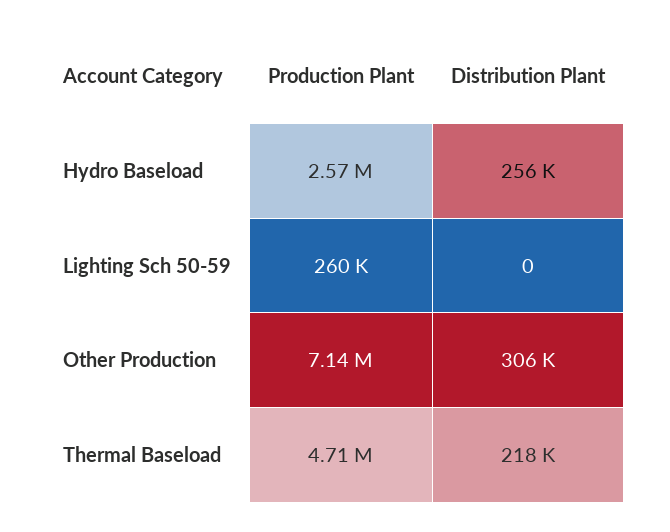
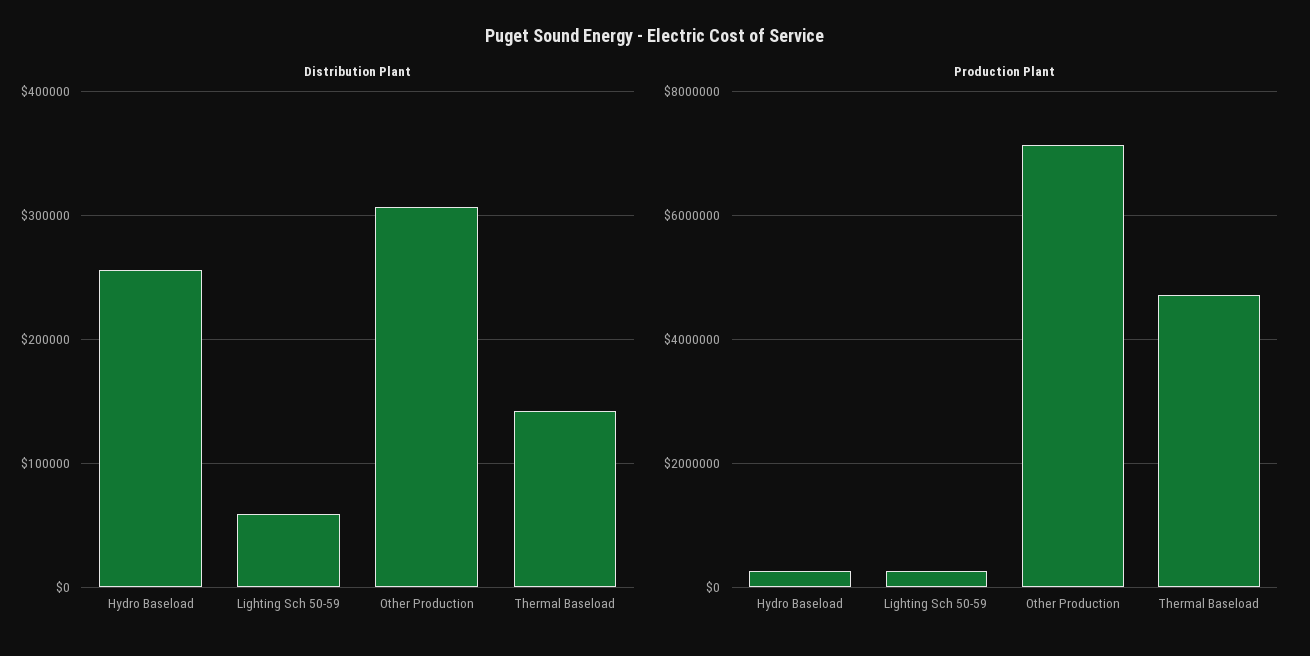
  {
    "Production Plant": {
-     "Hydro Baseload": 2570000,
+     "Hydro Baseload": 200000,
      "Lighting Sch 50-59": 260000,
      "Other Production": 7140000,
      "Thermal Baseload": 4710000
    },
    "Distribution Plant": {
      "Hydro Baseload": 256000,
-     "Lighting Sch 50-59": 0,
+     "Lighting Sch 50-59": 60000,
      "Other Production": 306000,
-     "Thermal Baseload": 218000
+     "Thermal Baseload": 140000
    }
  }

